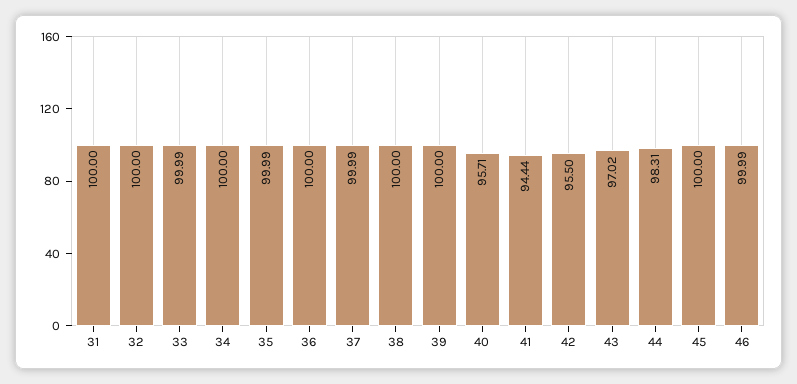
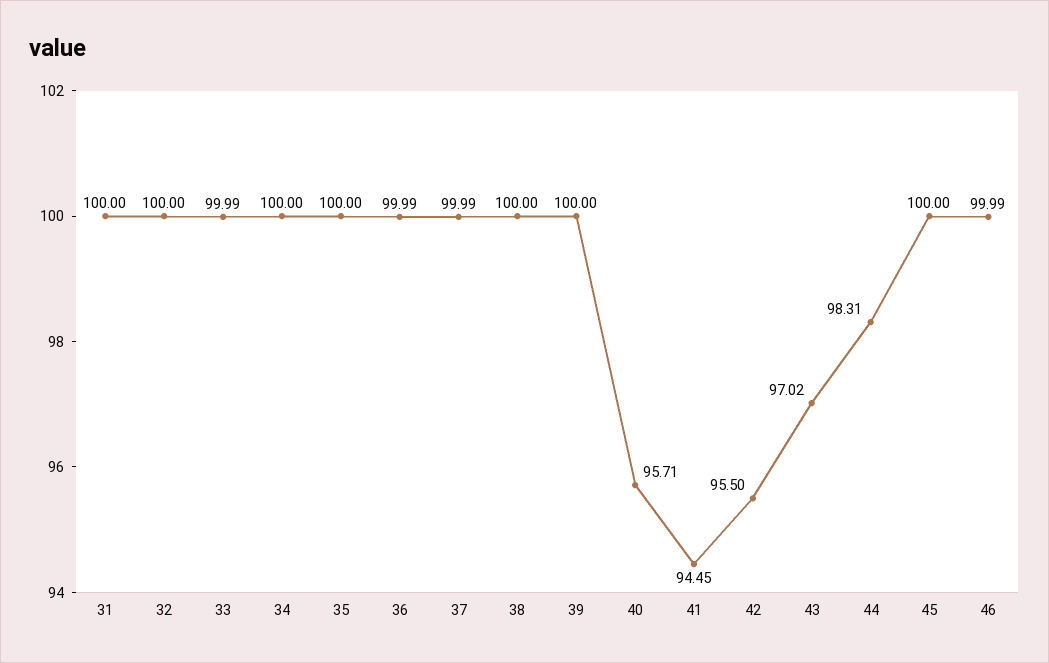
  {
    "31": 100,
    "32": 100,
    "33": 99.99,
    "34": 100,
-   "35": 99.99,
+   "35": 100,
-   "36": 100,
+   "36": 99.99,
    "37": 99.99,
    "38": 100,
    "39": 100,
    "40": 95.71,
-   "41": 94.44,
+   "41": 94.45,
    "42": 95.5,
    "43": 97.02,
    "44": 98.31,
    "45": 100,
    "46": 99.99
  }

